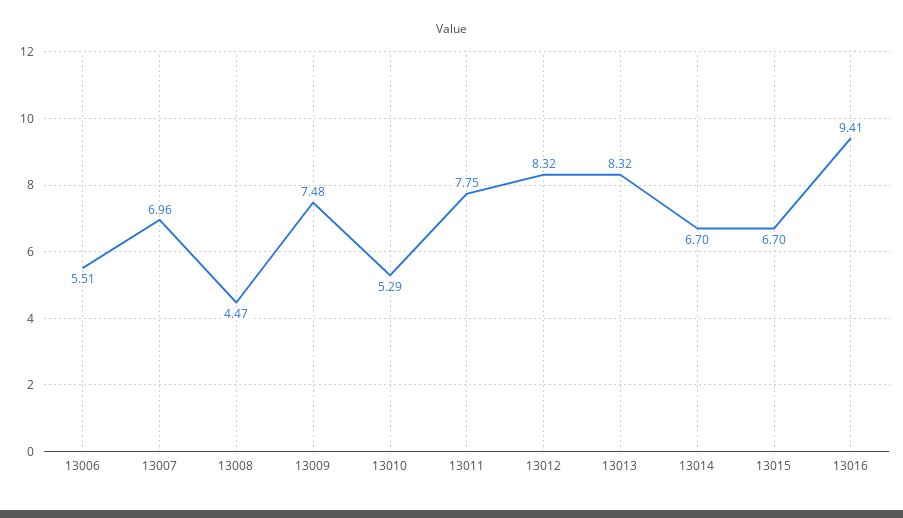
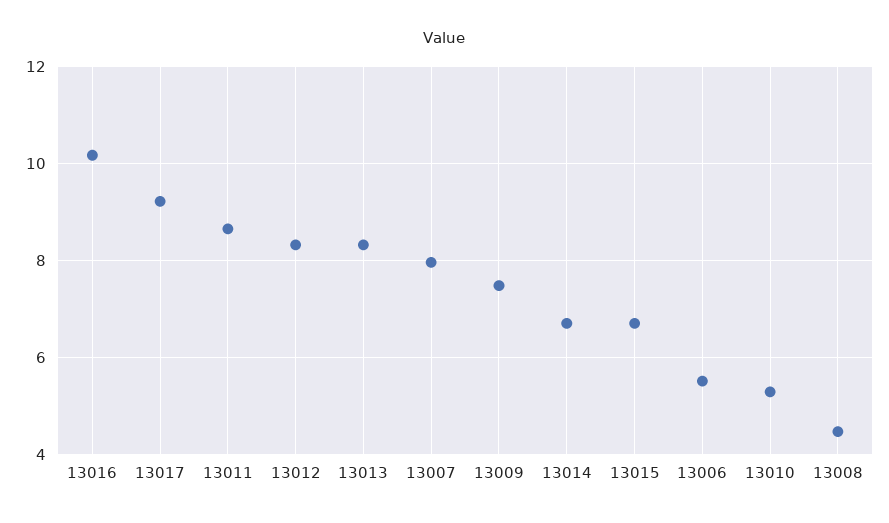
  {
    "13006": 5.51,
-   "13007": 6.96,
+   "13007": 8,
    "13008": 4.47,
    "13009": 7.48,
    "13010": 5.29,
-   "13011": 7.75,
+   "13011": 8.6,
    "13012": 8.32,
    "13013": 8.32,
    "13014": 6.7,
    "13015": 6.7,
-   "13016": 9.41
+   "13016": 10.2,
+   "13017": 9.2
  }

